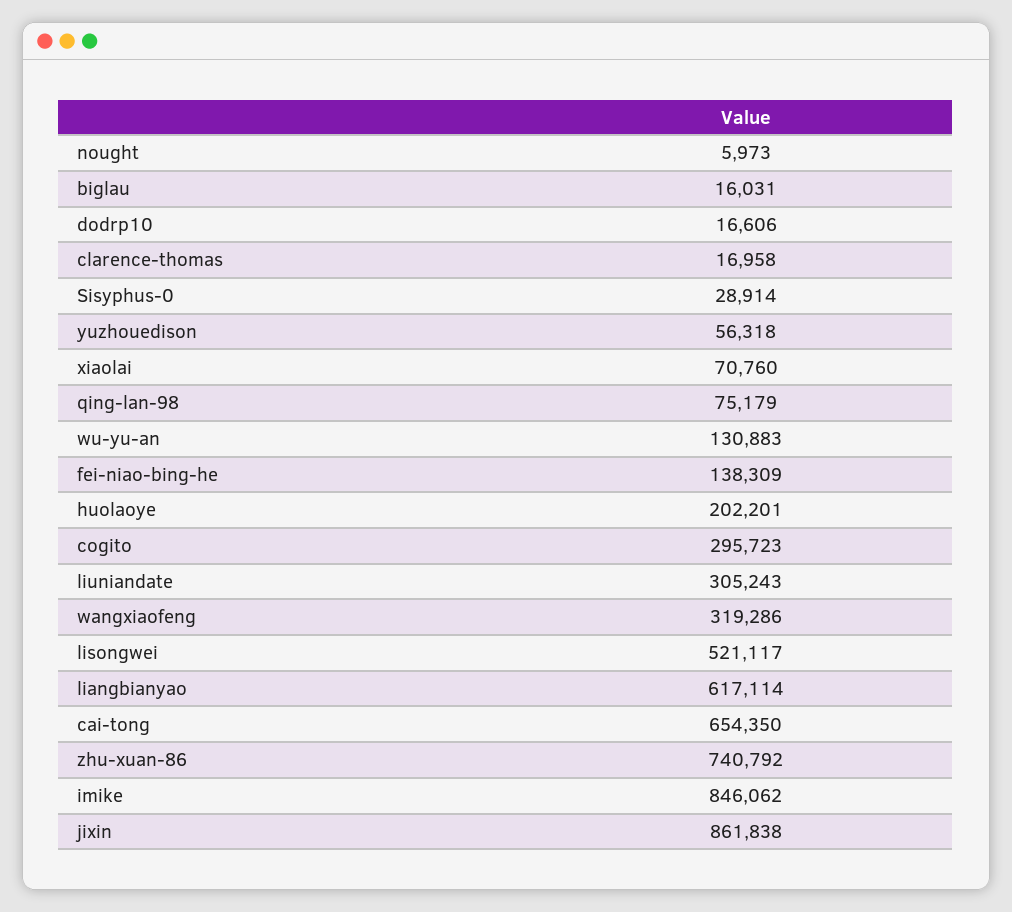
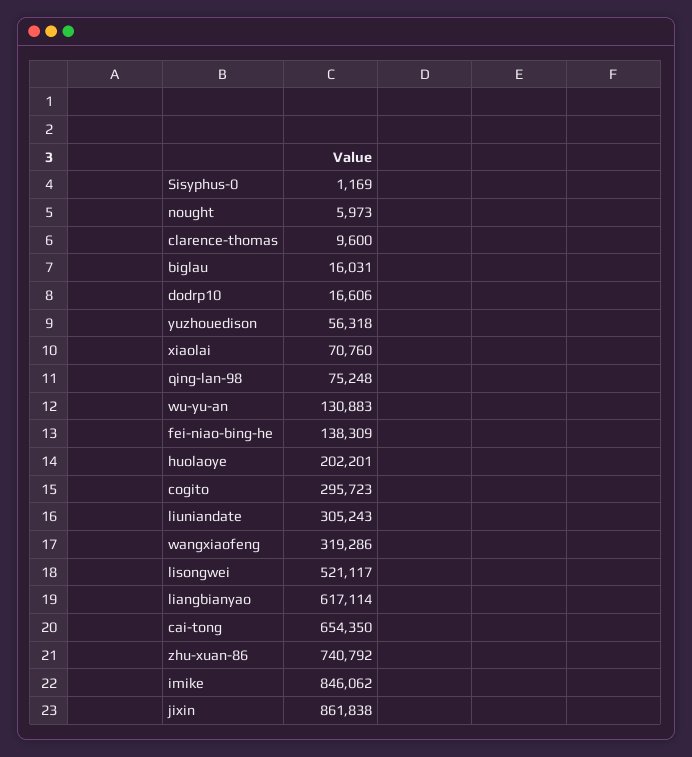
  {
    "nought": 5973,
    "biglau": 16031,
    "dodrp10": 16606,
-   "clarence-thomas": 16958,
+   "clarence-thomas": 9600,
-   "Sisyphus-0": 28914,
+   "Sisyphus-0": 1169,
    "yuzhouedison": 56318,
    "xiaolai": 70760,
-   "qing-lan-98": 75179,
+   "qing-lan-98": 75248,
    "wu-yu-an": 130883,
    "fei-niao-bing-he": 138309,
    "huolaoye": 202201,
    "cogito": 295723,
    "liuniandate": 305243,
    "wangxiaofeng": 319286,
    "lisongwei": 521117,
    "liangbianyao": 617114,
    "cai-tong": 654350,
    "zhu-xuan-86": 740792,
    "imike": 846062,
    "jixin": 861838
  }

